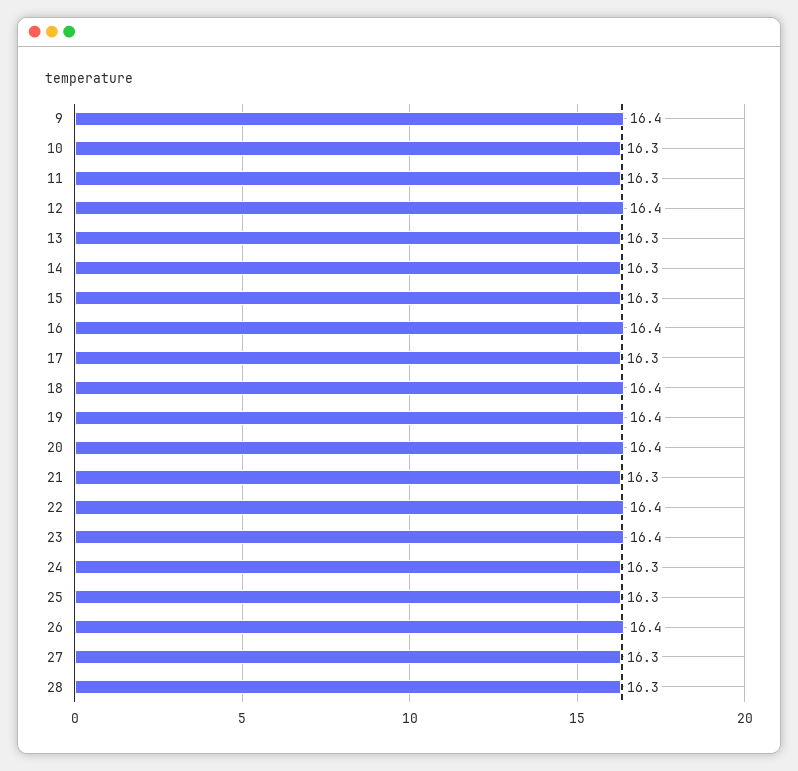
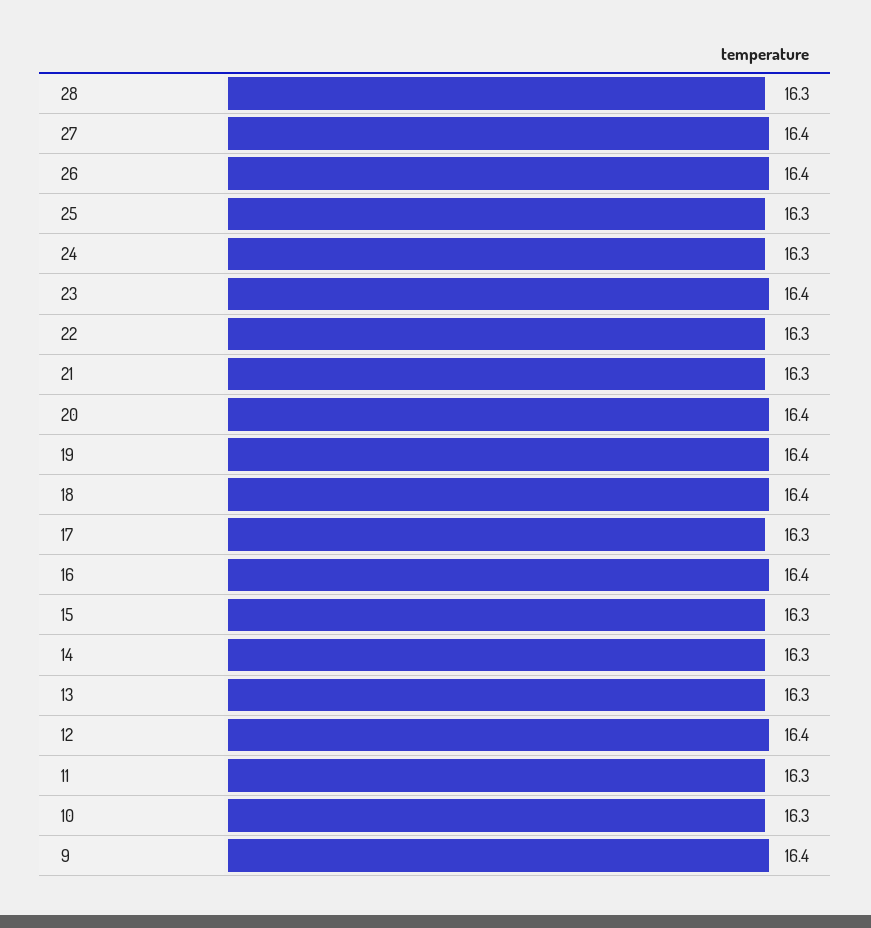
  {
    "9": 16.4,
    "10": 16.3,
    "11": 16.3,
    "12": 16.4,
    "13": 16.3,
    "14": 16.3,
    "15": 16.3,
    "16": 16.4,
    "17": 16.3,
    "18": 16.4,
    "19": 16.4,
    "20": 16.4,
    "21": 16.3,
-   "22": 16.4,
+   "22": 16.3,
    "23": 16.4,
    "24": 16.3,
    "25": 16.3,
    "26": 16.4,
-   "27": 16.3,
+   "27": 16.4,
    "28": 16.3
  }

